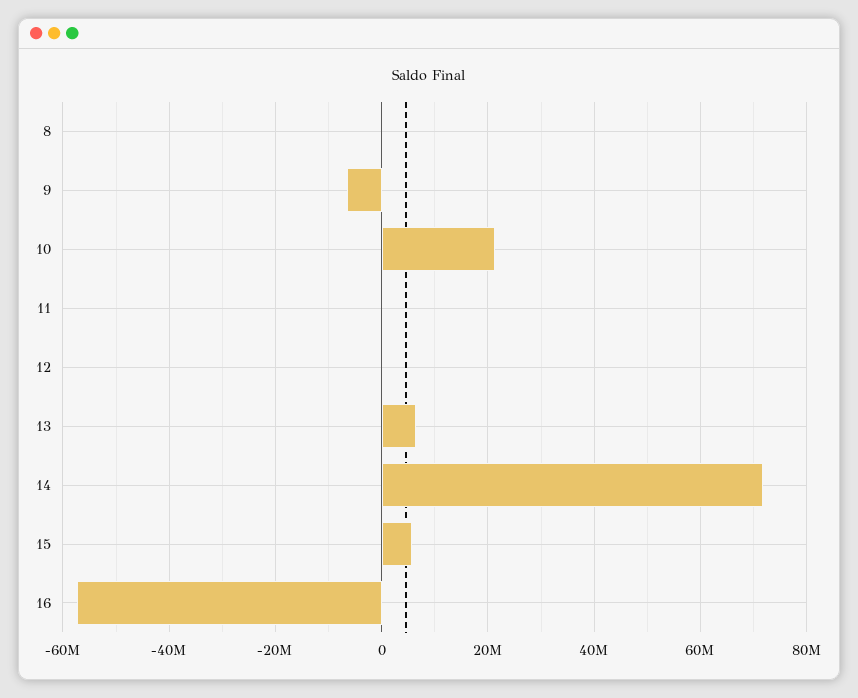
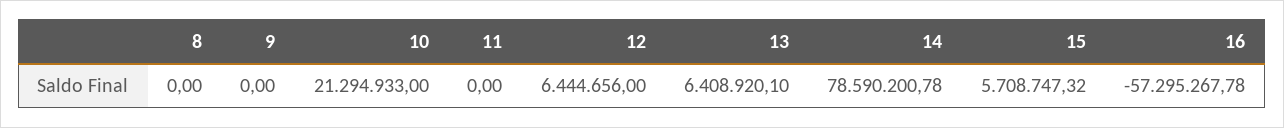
  {
    "8": 0,
-   "9": -6000000,
+   "9": 0,
    "10": 21294933,
    "11": 0,
-   "12": 0,
+   "12": 6444656,
    "13": 6408920.1,
-   "14": 72000000,
+   "14": 78590200.78,
    "15": 5708747.32,
    "16": -57295267.78
  }

